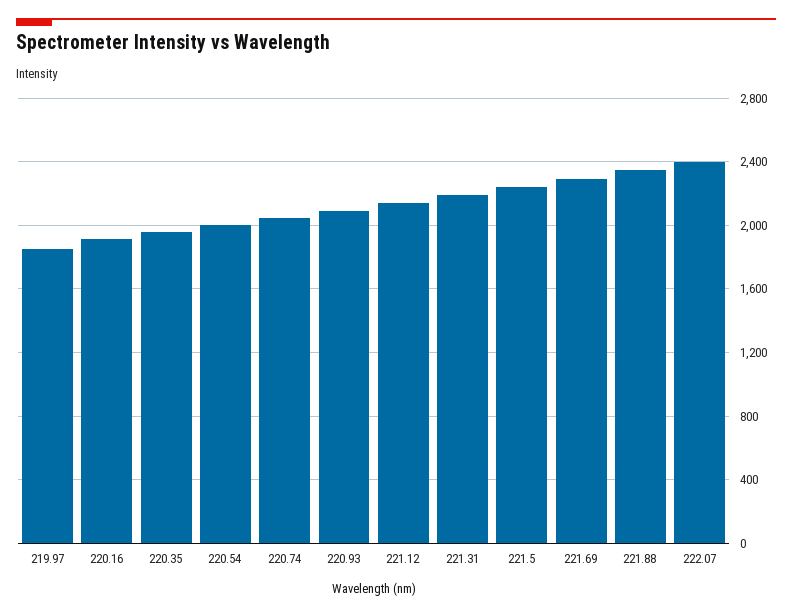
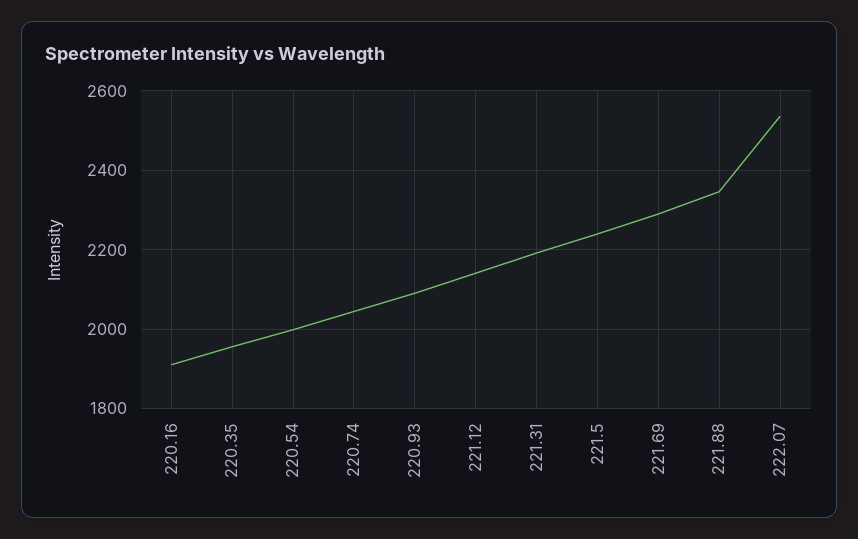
  {
-   "219.97": 1850,
    "220.16": 1920,
    "220.35": 1960,
    "220.54": 2000,
    "220.74": 2040,
    "220.93": 2100,
    "221.12": 2140,
    "221.31": 2200,
    "221.5": 2240,
    "221.69": 2300,
    "221.88": 2340,
-   "222.07": 2400
+   "222.07": 2540
  }

